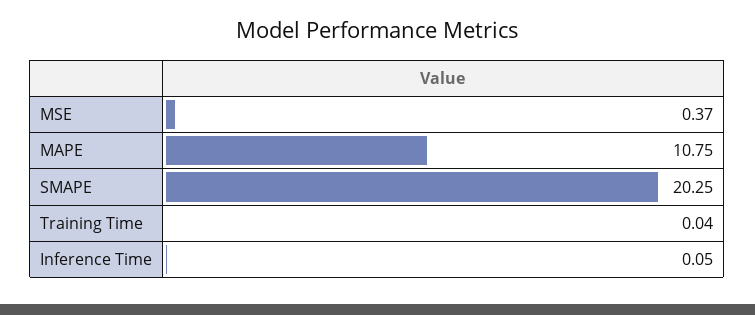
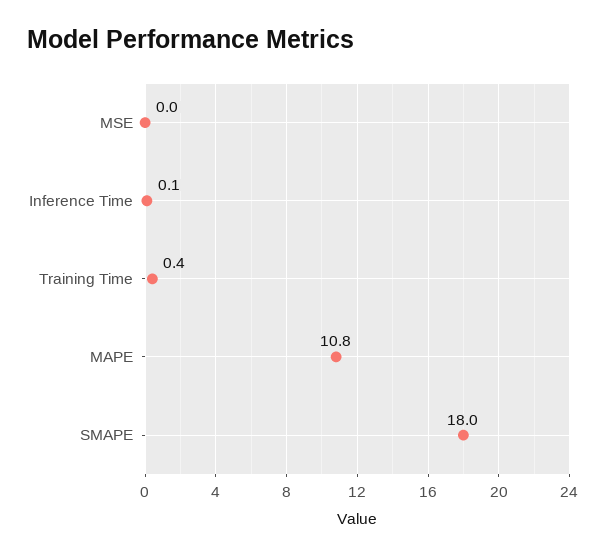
  {
-   "MSE": 0.37,
+   "MSE": 0,
    "MAPE": 10.75,
-   "SMAPE": 20.25,
+   "SMAPE": 18,
-   "Training Time": 0.04,
+   "Training Time": 0.4,
    "Inference Time": 0.05
  }

